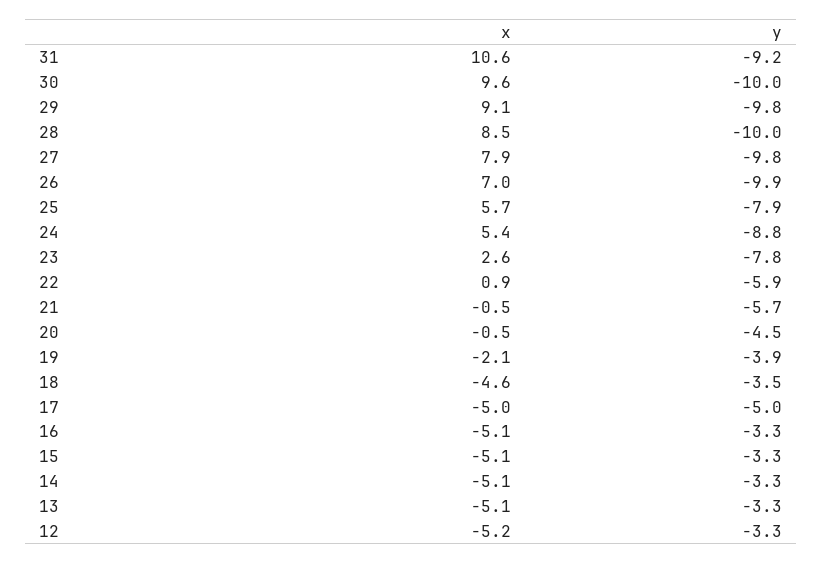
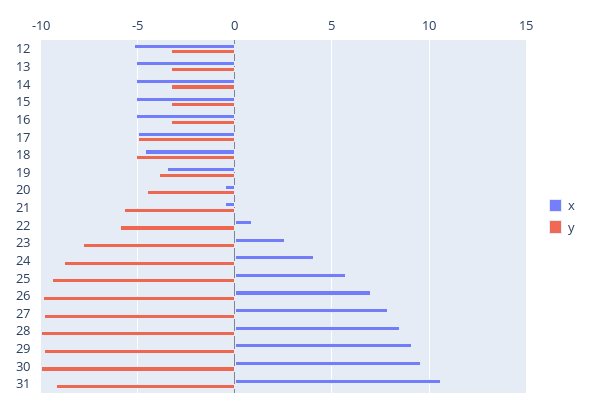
  {
    "x": {
      "31": 10.6,
      "30": 9.6,
      "29": 9.1,
      "28": 8.5,
      "27": 7.9,
      "26": 7,
      "25": 5.7,
-     "24": 5.4,
+     "24": 4,
      "23": 2.6,
      "22": 0.9,
      "21": -0.5,
      "20": -0.5,
-     "19": -2.1,
+     "19": -3.5,
      "18": -4.6,
      "17": -5,
      "16": -5.1,
      "15": -5.1,
      "14": -5.1,
      "13": -5.1,
      "12": -5.2
    },
    "y": {
      "31": -9.2,
      "30": -10,
      "29": -9.8,
      "28": -10,
      "27": -9.8,
      "26": -9.9,
-     "25": -7.9,
+     "25": -9.5,
      "24": -8.8,
      "23": -7.8,
      "22": -5.9,
      "21": -5.7,
      "20": -4.5,
      "19": -3.9,
-     "18": -3.5,
+     "18": -5,
      "17": -5,
      "16": -3.3,
      "15": -3.3,
      "14": -3.3,
      "13": -3.3,
      "12": -3.3
    }
  }

